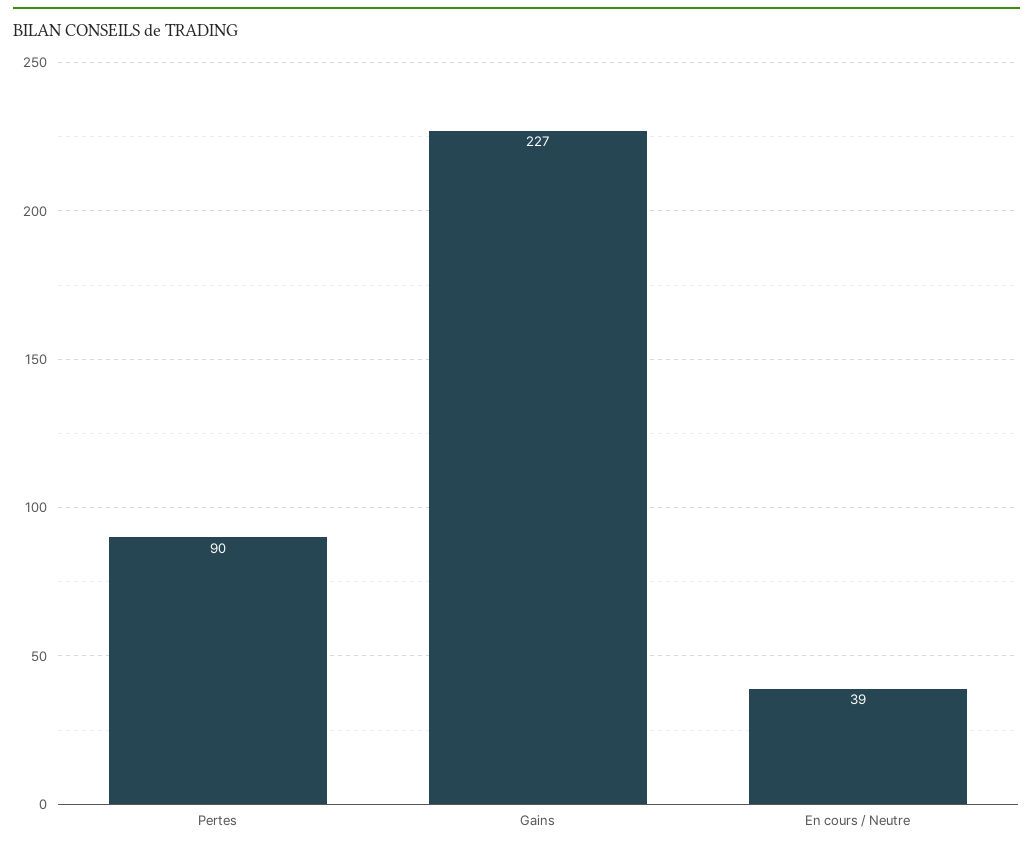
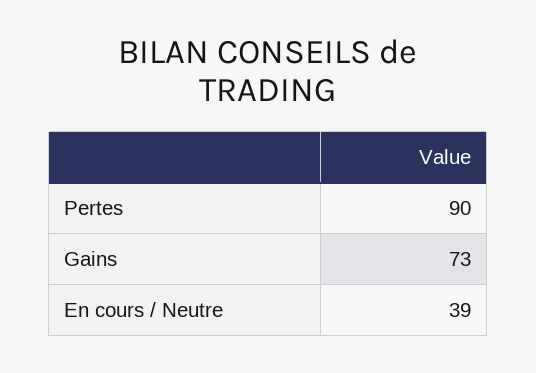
  {
    "Pertes": 90,
-   "Gains": 227,
+   "Gains": 73,
    "En cours / Neutre": 39
  }

